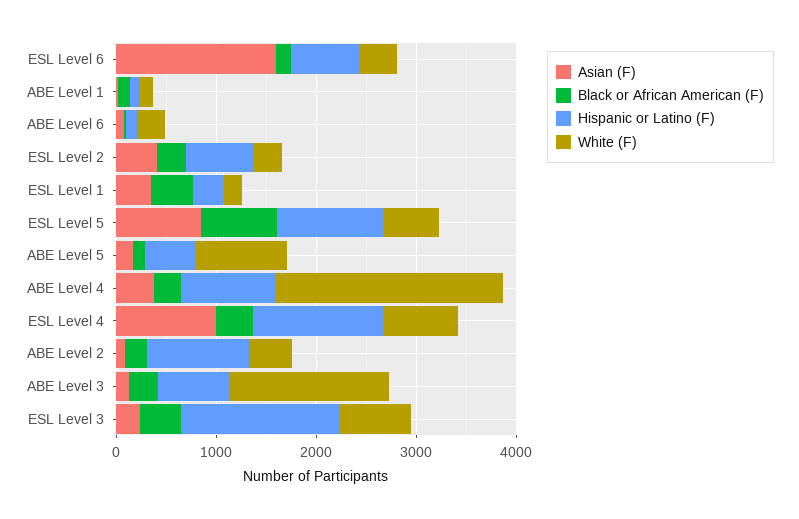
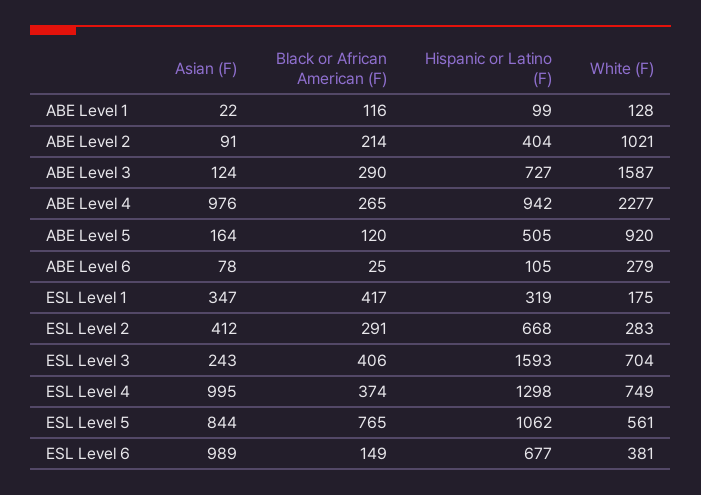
  {
    "Asian (F)": {
-     "ESL Level 6": 1600,
+     "ESL Level 6": 989,
      "ABE Level 1": 22,
      "ABE Level 6": 78,
      "ESL Level 2": 412,
      "ESL Level 1": 347,
      "ESL Level 5": 844,
      "ABE Level 5": 164,
-     "ABE Level 4": 400,
+     "ABE Level 4": 976,
      "ESL Level 4": 995,
      "ABE Level 2": 91,
      "ABE Level 3": 124,
      "ESL Level 3": 243
    },
    "Black or African American (F)": {
      "ESL Level 6": 149,
      "ABE Level 1": 116,
      "ABE Level 6": 25,
      "ESL Level 2": 291,
      "ESL Level 1": 417,
      "ESL Level 5": 765,
      "ABE Level 5": 120,
      "ABE Level 4": 265,
      "ESL Level 4": 374,
      "ABE Level 2": 214,
      "ABE Level 3": 290,
      "ESL Level 3": 406
    },
    "Hispanic or Latino (F)": {
      "ESL Level 6": 677,
      "ABE Level 1": 99,
      "ABE Level 6": 105,
      "ESL Level 2": 668,
      "ESL Level 1": 319,
      "ESL Level 5": 1062,
      "ABE Level 5": 505,
      "ABE Level 4": 942,
      "ESL Level 4": 1298,
-     "ABE Level 2": 1000,
+     "ABE Level 2": 404,
      "ABE Level 3": 727,
      "ESL Level 3": 1593
    },
    "White (F)": {
      "ESL Level 6": 381,
      "ABE Level 1": 128,
      "ABE Level 6": 279,
      "ESL Level 2": 283,
      "ESL Level 1": 175,
      "ESL Level 5": 561,
      "ABE Level 5": 920,
      "ABE Level 4": 2277,
      "ESL Level 4": 749,
-     "ABE Level 2": 400,
+     "ABE Level 2": 1021,
      "ABE Level 3": 1587,
      "ESL Level 3": 704
    }
  }

